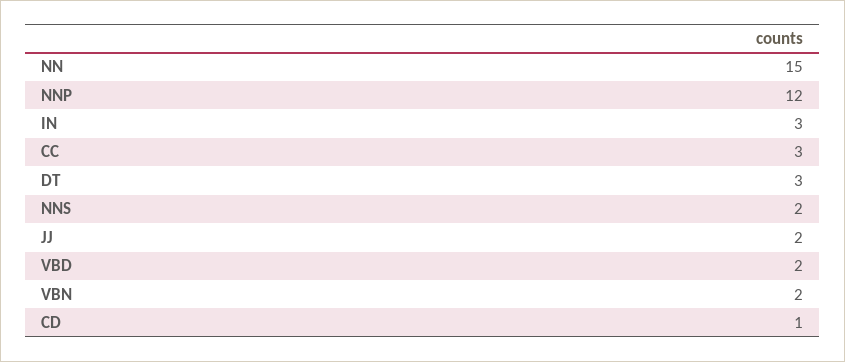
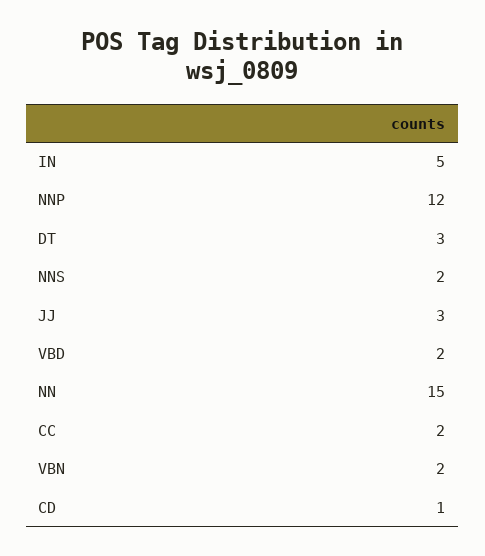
  {
    "NN": 15,
    "NNP": 12,
-   "IN": 3,
+   "IN": 5,
-   "CC": 3,
+   "CC": 2,
    "DT": 3,
    "NNS": 2,
-   "JJ": 2,
+   "JJ": 3,
    "VBD": 2,
    "VBN": 2,
    "CD": 1
  }

